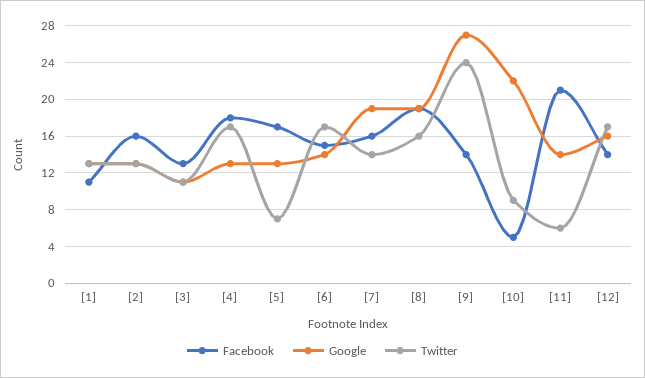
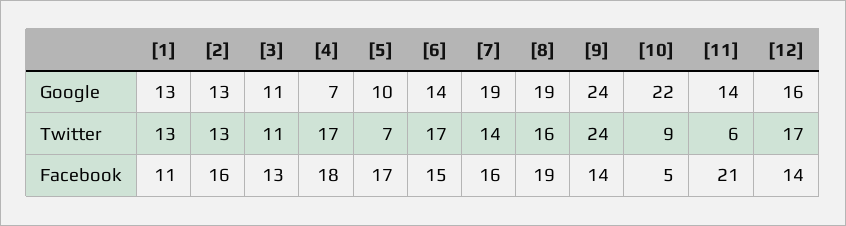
  {
    "Facebook": {
      "[1]": 11,
      "[2]": 16,
      "[3]": 13,
      "[4]": 18,
      "[5]": 17,
      "[6]": 15,
      "[7]": 16,
      "[8]": 19,
      "[9]": 14,
      "[10]": 5,
      "[11]": 21,
      "[12]": 14
    },
    "Google": {
      "[1]": 13,
      "[2]": 13,
      "[3]": 11,
-     "[4]": 13,
+     "[4]": 7,
-     "[5]": 13,
+     "[5]": 10,
      "[6]": 14,
      "[7]": 19,
      "[8]": 19,
-     "[9]": 27,
+     "[9]": 24,
      "[10]": 22,
      "[11]": 14,
      "[12]": 16
    },
    "Twitter": {
      "[1]": 13,
      "[2]": 13,
      "[3]": 11,
      "[4]": 17,
      "[5]": 7,
      "[6]": 17,
      "[7]": 14,
      "[8]": 16,
      "[9]": 24,
      "[10]": 9,
      "[11]": 6,
      "[12]": 17
    }
  }

